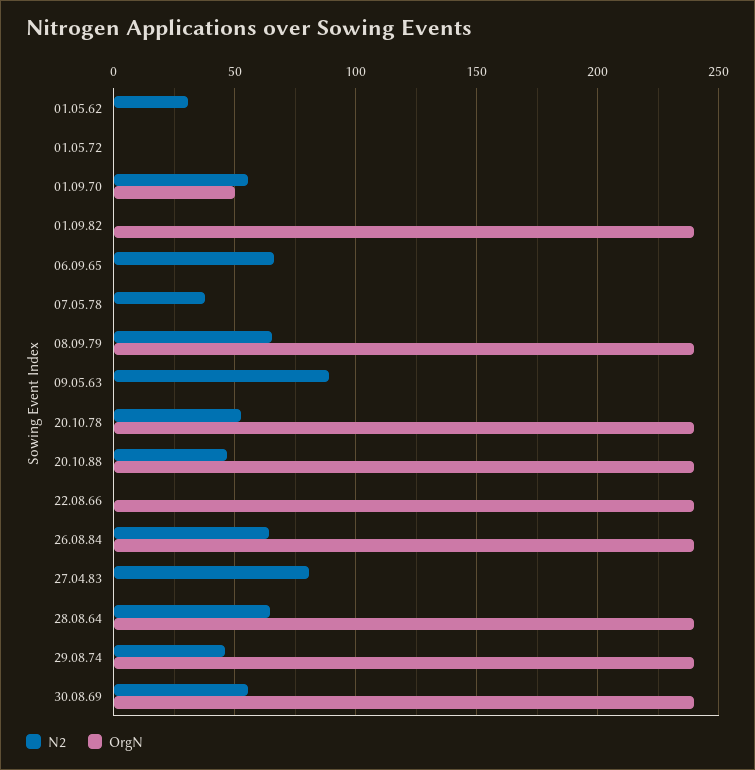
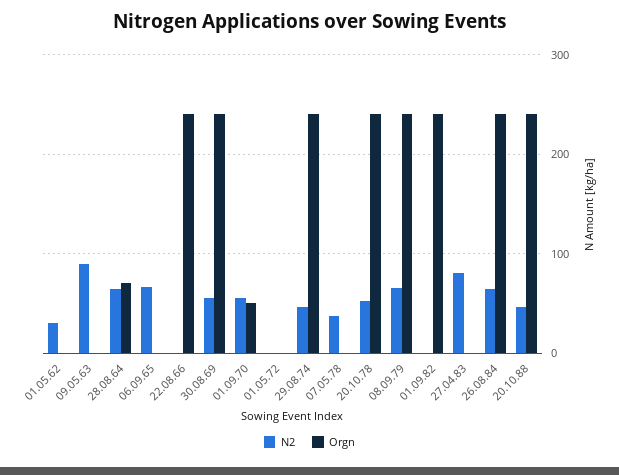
  {
    "N2": {
      "01.05.62": 30,
      "01.05.72": 0,
      "01.09.70": 55,
      "01.09.82": 0,
      "06.09.65": 65,
      "07.05.78": 40,
      "08.09.79": 65,
      "09.05.63": 90,
      "20.10.78": 55,
      "20.10.88": 45,
      "22.08.66": 0,
      "26.08.84": 65,
      "27.04.83": 80,
      "28.08.64": 65,
      "29.08.74": 45,
      "30.08.69": 55
    },
    "OrgN": {
      "01.05.62": 0,
      "01.05.72": 0,
      "01.09.70": 50,
      "01.09.82": 240,
      "06.09.65": 0,
      "07.05.78": 0,
      "08.09.79": 240,
      "09.05.63": 0,
      "20.10.78": 240,
      "20.10.88": 240,
      "22.08.66": 240,
      "26.08.84": 240,
      "27.04.83": 0,
-     "28.08.64": 240,
+     "28.08.64": 70,
      "29.08.74": 240,
      "30.08.69": 240
    }
  }

